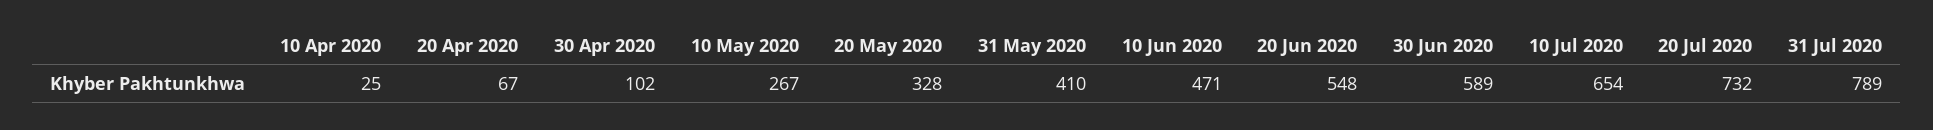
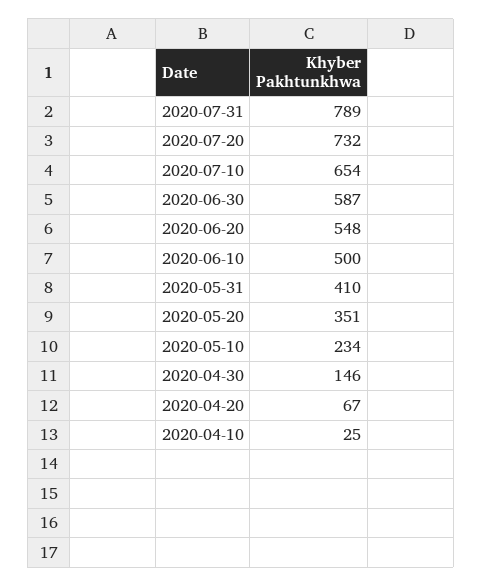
  {
    "10 Apr 2020": 25,
    "20 Apr 2020": 67,
-   "30 Apr 2020": 102,
+   "30 Apr 2020": 146,
-   "10 May 2020": 267,
+   "10 May 2020": 234,
-   "20 May 2020": 328,
+   "20 May 2020": 351,
    "31 May 2020": 410,
-   "10 Jun 2020": 471,
+   "10 Jun 2020": 500,
    "20 Jun 2020": 548,
-   "30 Jun 2020": 589,
+   "30 Jun 2020": 587,
    "10 Jul 2020": 654,
    "20 Jul 2020": 732,
    "31 Jul 2020": 789
  }

